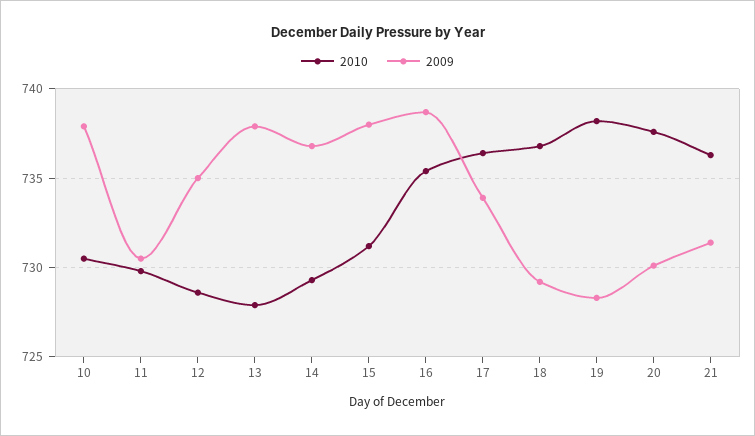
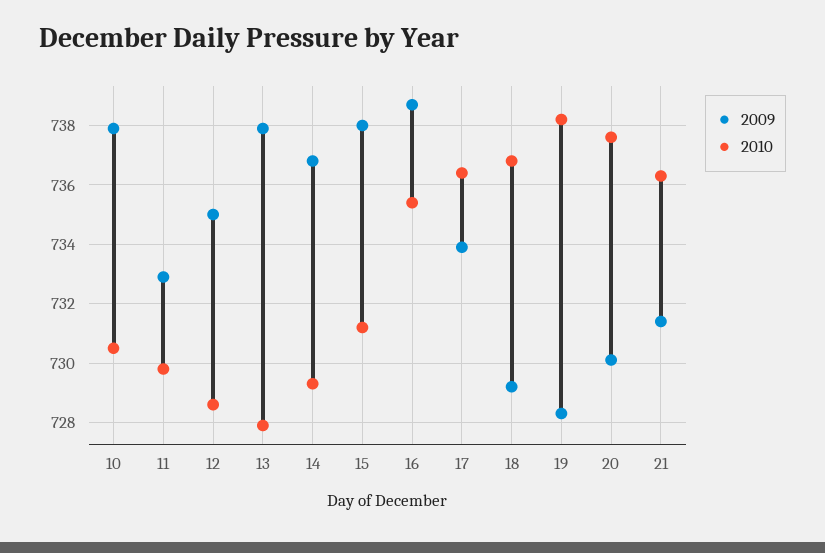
  {
    "2010": {
      "10": 730.5,
      "11": 730,
      "12": 728.5,
      "13": 728,
      "14": 729.5,
      "15": 731,
      "16": 735.5,
      "17": 736.5,
      "18": 737,
      "19": 738,
      "20": 737.5,
      "21": 736.5
    },
    "2009": {
      "10": 738,
-     "11": 730.5,
+     "11": 733,
      "12": 735,
      "13": 738,
      "14": 737,
      "15": 738,
      "16": 738.5,
      "17": 734,
      "18": 729,
      "19": 728.5,
      "20": 730,
      "21": 731.5
    }
  }

